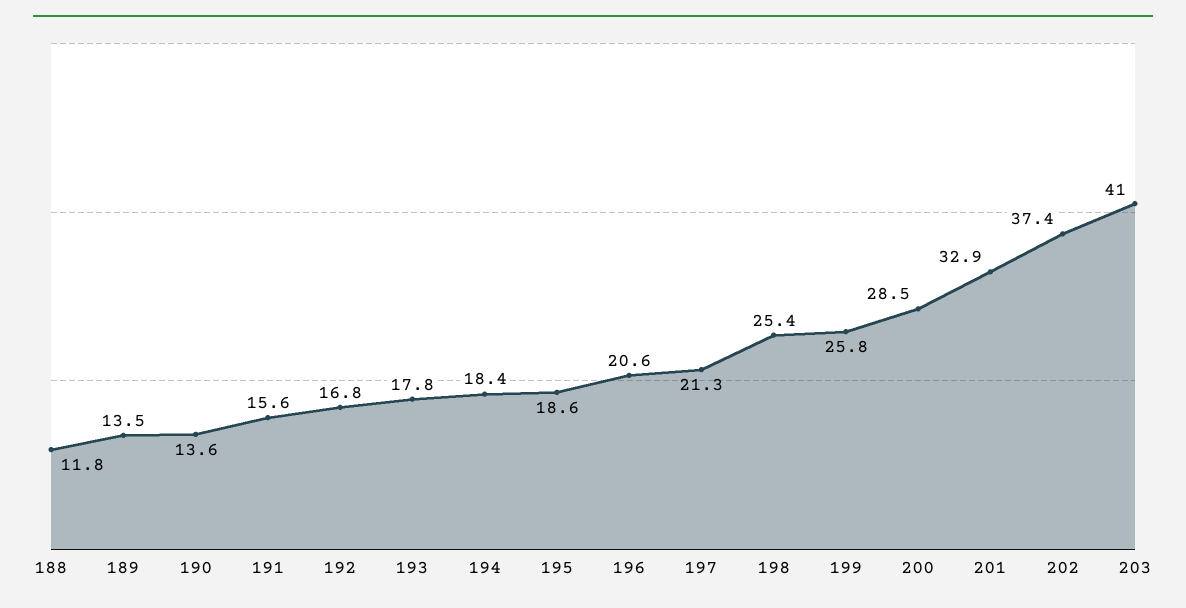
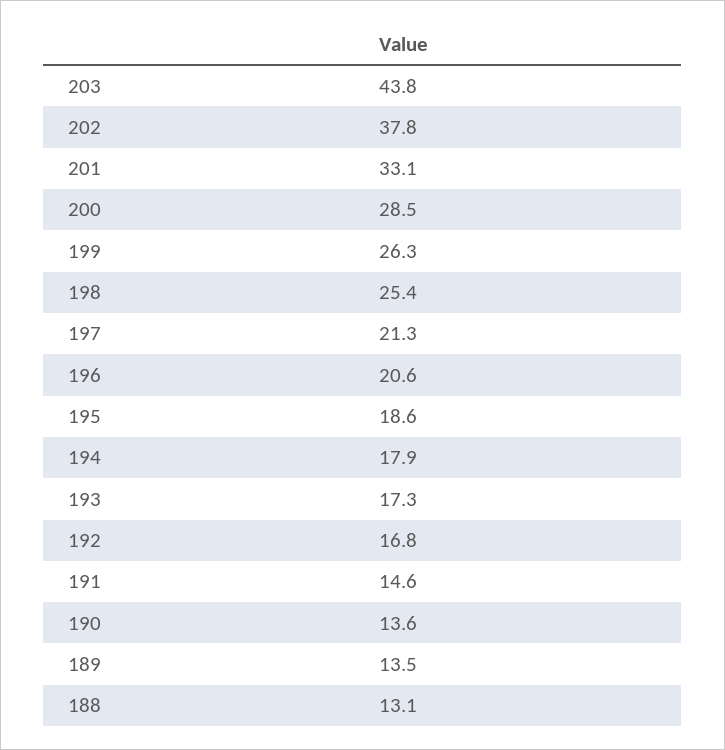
  {
-   "188": 11.8,
+   "188": 13.1,
    "189": 13.5,
    "190": 13.6,
-   "191": 15.6,
+   "191": 14.6,
    "192": 16.8,
-   "193": 17.8,
+   "193": 17.3,
-   "194": 18.4,
+   "194": 17.9,
    "195": 18.6,
    "196": 20.6,
    "197": 21.3,
    "198": 25.4,
-   "199": 25.8,
+   "199": 26.3,
    "200": 28.5,
-   "201": 32.9,
+   "201": 33.1,
-   "202": 37.4,
+   "202": 37.8,
-   "203": 41
+   "203": 43.8
  }

